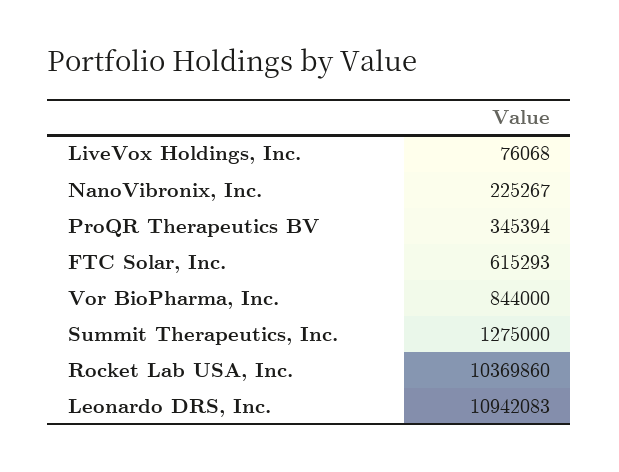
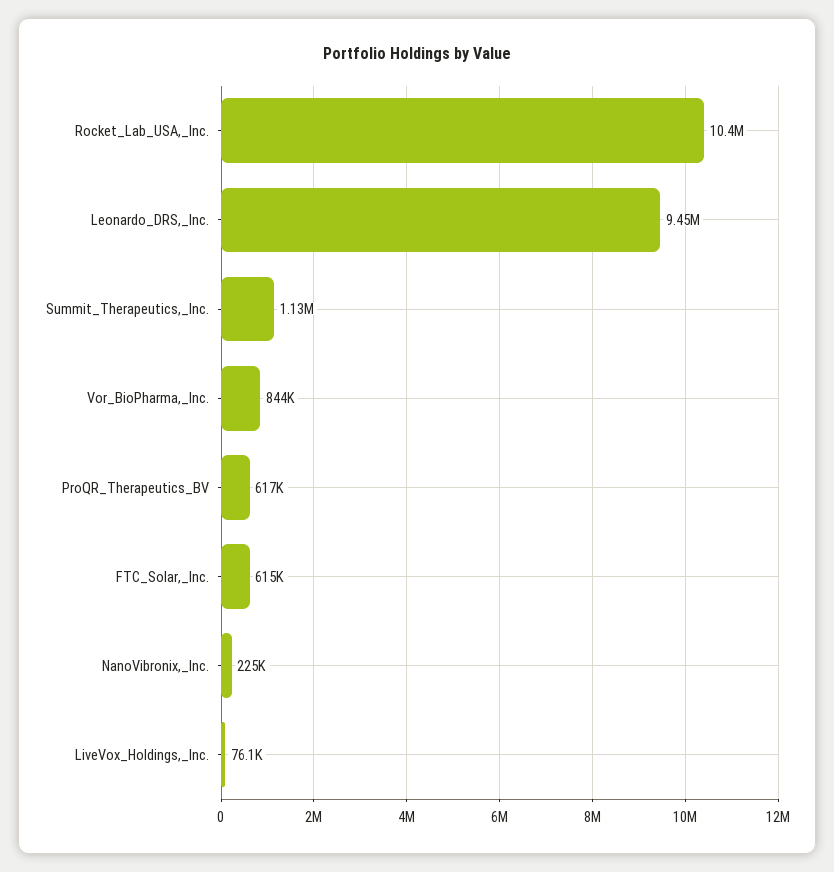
  {
    "LiveVox Holdings, Inc.": 76068,
    "NanoVibronix, Inc.": 225267,
-   "ProQR Therapeutics BV": 345394,
+   "ProQR Therapeutics BV": 617000,
    "FTC Solar, Inc.": 615293,
    "Vor BioPharma, Inc.": 844000,
-   "Summit Therapeutics, Inc.": 1275000,
+   "Summit Therapeutics, Inc.": 1130000,
    "Rocket Lab USA, Inc.": 10369860,
-   "Leonardo DRS, Inc.": 10942083
+   "Leonardo DRS, Inc.": 9450000
  }

